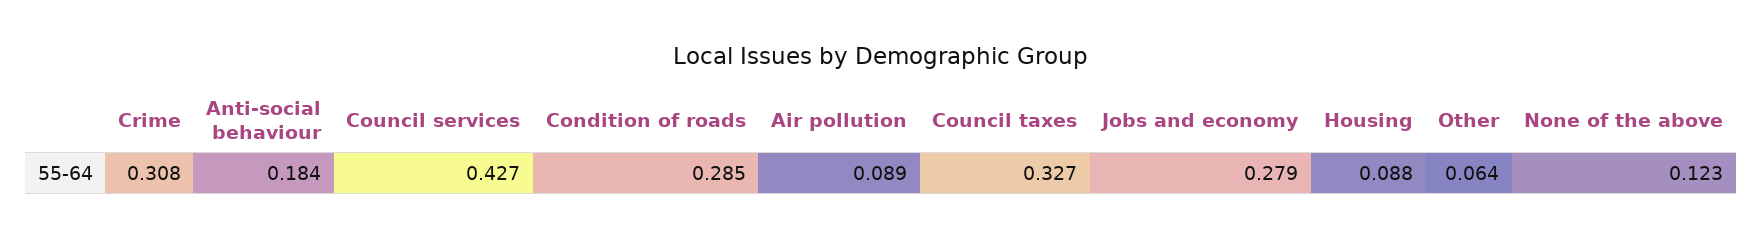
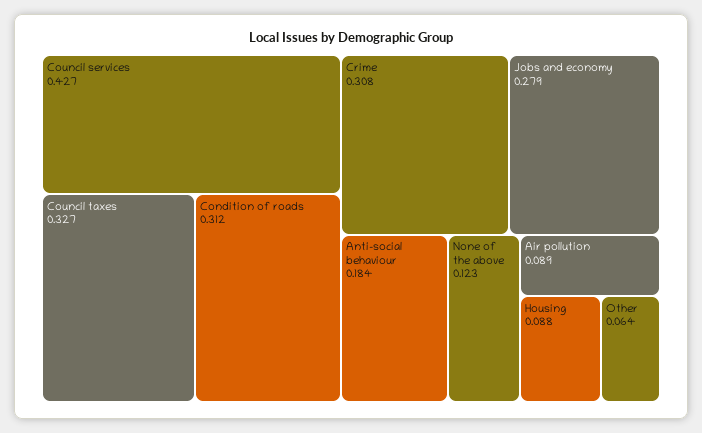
  {
    "Crime": 0.308,
    "Anti-social behaviour": 0.184,
    "Council services": 0.427,
-   "Condition of roads": 0.285,
+   "Condition of roads": 0.312,
    "Air pollution": 0.089,
    "Council taxes": 0.327,
    "Jobs and economy": 0.279,
    "Housing": 0.088,
    "Other": 0.064,
    "None of the above": 0.123
  }

